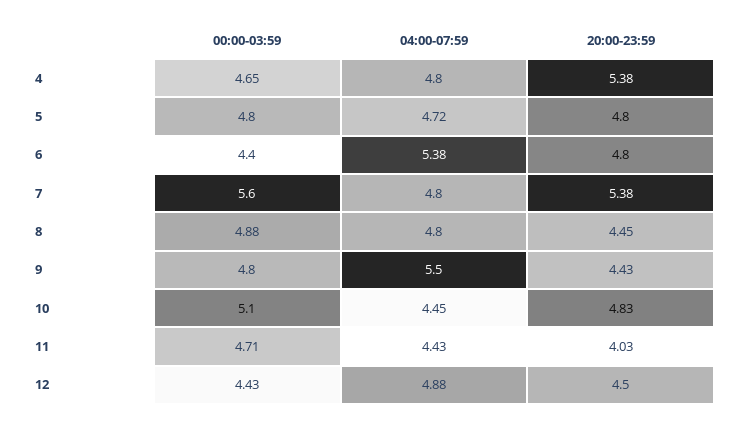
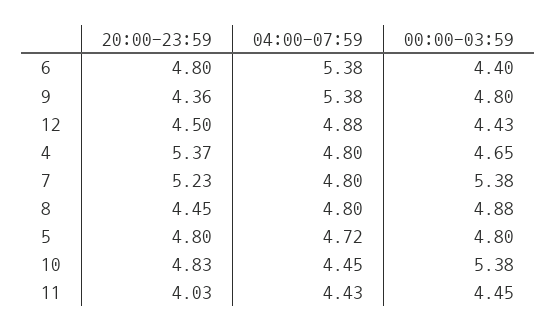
  {
    "00:00-03:59": {
      "4": 4.65,
      "5": 4.8,
      "6": 4.4,
-     "7": 5.6,
+     "7": 5.38,
      "8": 4.88,
      "9": 4.8,
-     "10": 5.1,
+     "10": 5.38,
-     "11": 4.71,
+     "11": 4.45,
      "12": 4.43
    },
    "04:00-07:59": {
      "4": 4.8,
      "5": 4.72,
      "6": 5.38,
      "7": 4.8,
      "8": 4.8,
-     "9": 5.5,
+     "9": 5.38,
      "10": 4.45,
      "11": 4.43,
      "12": 4.88
    },
    "20:00-23:59": {
-     "4": 5.38,
+     "4": 5.37,
      "5": 4.8,
      "6": 4.8,
-     "7": 5.38,
+     "7": 5.23,
      "8": 4.45,
-     "9": 4.43,
+     "9": 4.36,
      "10": 4.83,
      "11": 4.03,
      "12": 4.5
    }
  }

